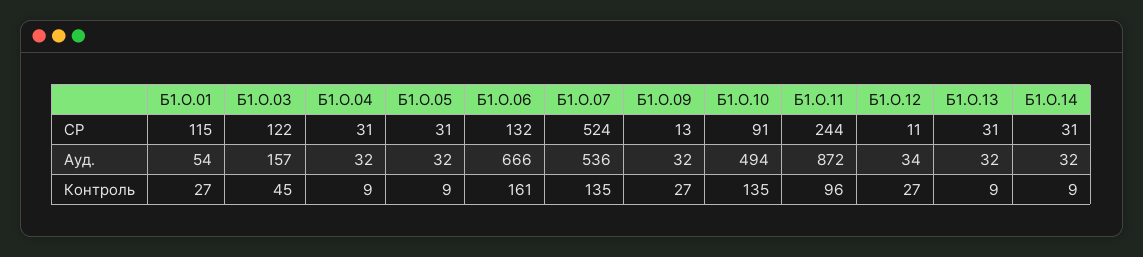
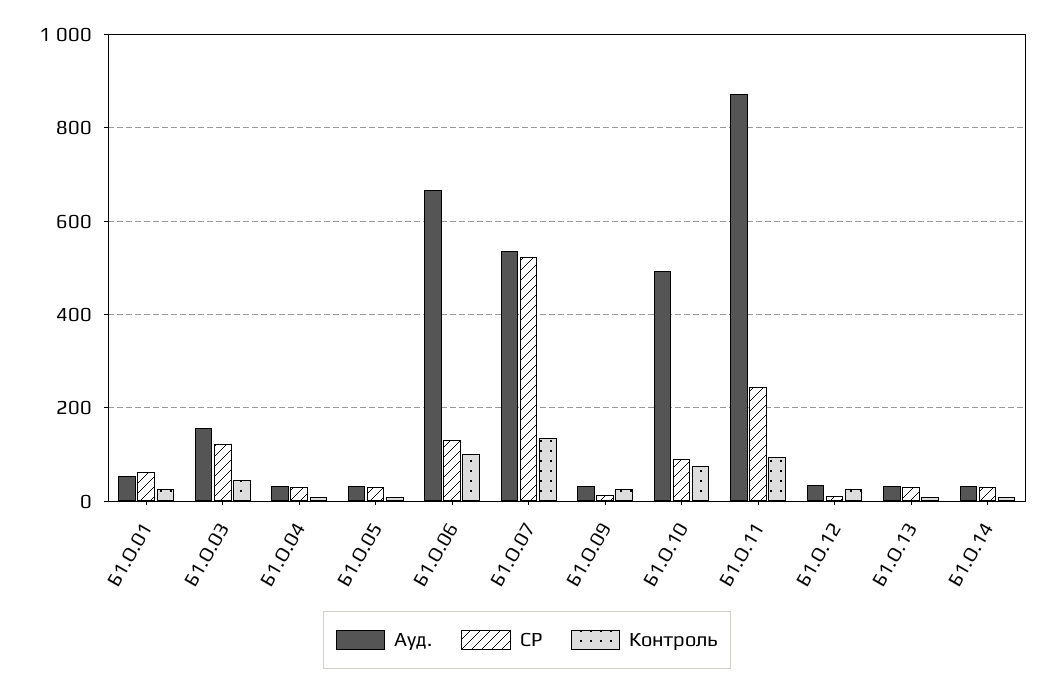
  {
    "СР": {
-     "Б1.О.01": 115,
+     "Б1.О.01": 60,
      "Б1.О.03": 122,
      "Б1.О.04": 31,
      "Б1.О.05": 31,
      "Б1.О.06": 132,
      "Б1.О.07": 524,
      "Б1.О.09": 13,
      "Б1.О.10": 91,
      "Б1.О.11": 244,
      "Б1.О.12": 11,
      "Б1.О.13": 31,
      "Б1.О.14": 31
    },
    "Ауд.": {
      "Б1.О.01": 54,
      "Б1.О.03": 157,
      "Б1.О.04": 32,
      "Б1.О.05": 32,
      "Б1.О.06": 666,
      "Б1.О.07": 536,
      "Б1.О.09": 32,
      "Б1.О.10": 494,
      "Б1.О.11": 872,
      "Б1.О.12": 34,
      "Б1.О.13": 32,
      "Б1.О.14": 32
    },
    "Контроль": {
      "Б1.О.01": 27,
      "Б1.О.03": 45,
      "Б1.О.04": 9,
      "Б1.О.05": 9,
-     "Б1.О.06": 161,
+     "Б1.О.06": 100,
      "Б1.О.07": 135,
      "Б1.О.09": 27,
-     "Б1.О.10": 135,
+     "Б1.О.10": 80,
      "Б1.О.11": 96,
      "Б1.О.12": 27,
      "Б1.О.13": 9,
      "Б1.О.14": 9
    }
  }

